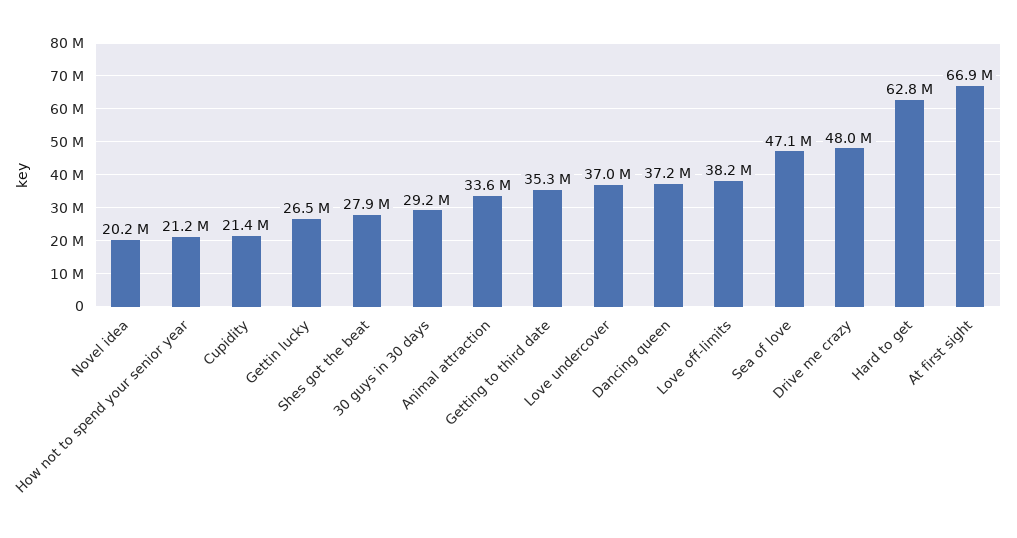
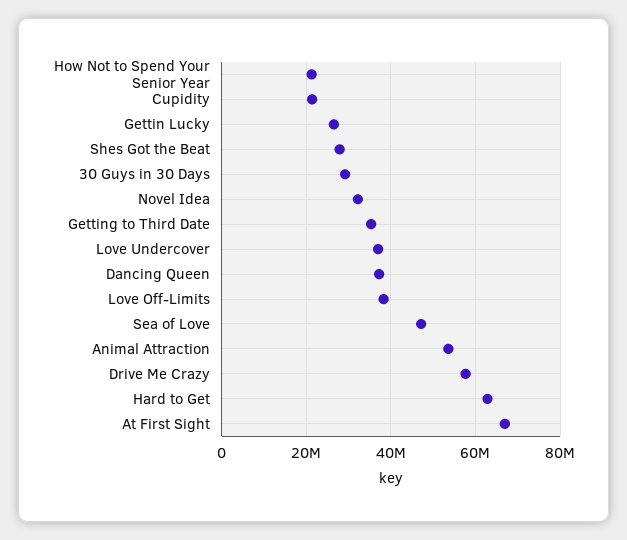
  {
-   "Novel idea": 20200000,
+   "Novel idea": 32000000,
    "How not to spend your senior year": 21200000,
    "Cupidity": 21400000,
    "Gettin lucky": 26500000,
    "Shes got the beat": 27900000,
    "30 guys in 30 days": 29200000,
-   "Animal attraction": 33600000,
+   "Animal attraction": 54000000,
    "Getting to third date": 35300000,
    "Love undercover": 37000000,
    "Dancing queen": 37200000,
    "Love off-limits": 38200000,
    "Sea of love": 47100000,
-   "Drive me crazy": 48000000,
+   "Drive me crazy": 58000000,
    "Hard to get": 62800000,
    "At first sight": 66900000
  }

